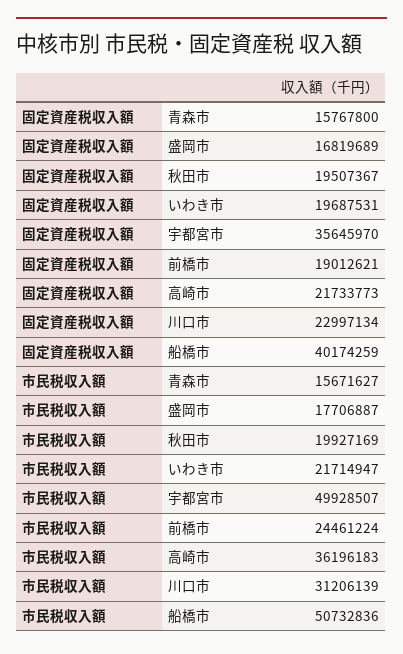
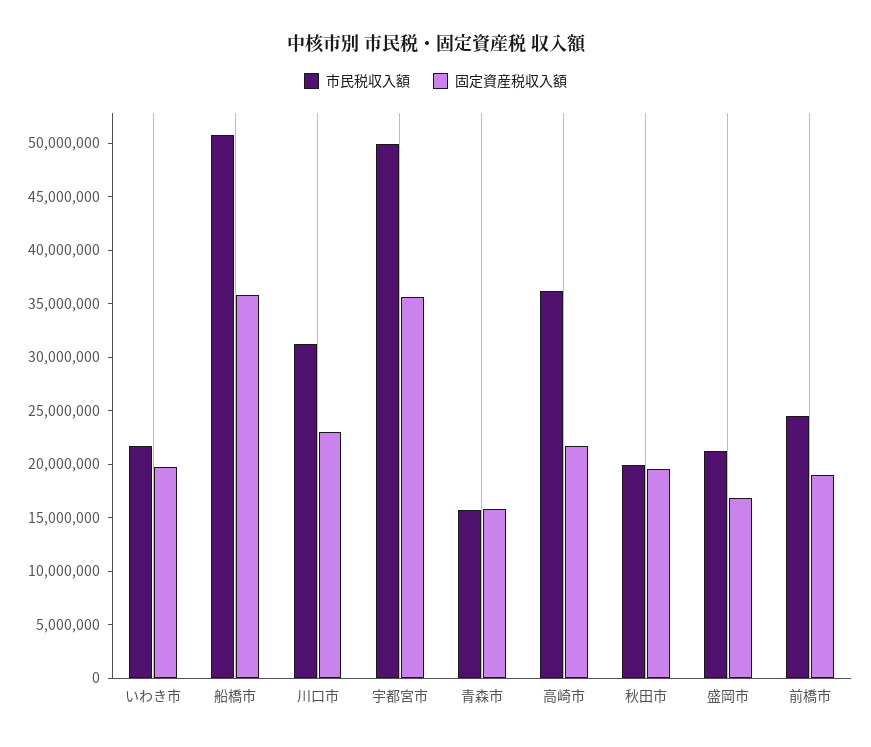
  {
    "固定資産税収入額": {
      "青森市": 15767800,
      "盛岡市": 16819689,
      "秋田市": 19507367,
      "いわき市": 19687531,
      "宇都宮市": 35645970,
      "前橋市": 19012621,
      "高崎市": 21733773,
      "川口市": 22997134,
-     "船橋市": 40174259
+     "船橋市": 36000000
    },
    "市民税収入額": {
      "青森市": 15671627,
-     "盛岡市": 17706887,
+     "盛岡市": 21000000,
      "秋田市": 19927169,
      "いわき市": 21714947,
      "宇都宮市": 49928507,
      "前橋市": 24461224,
      "高崎市": 36196183,
      "川口市": 31206139,
      "船橋市": 50732836
    }
  }

